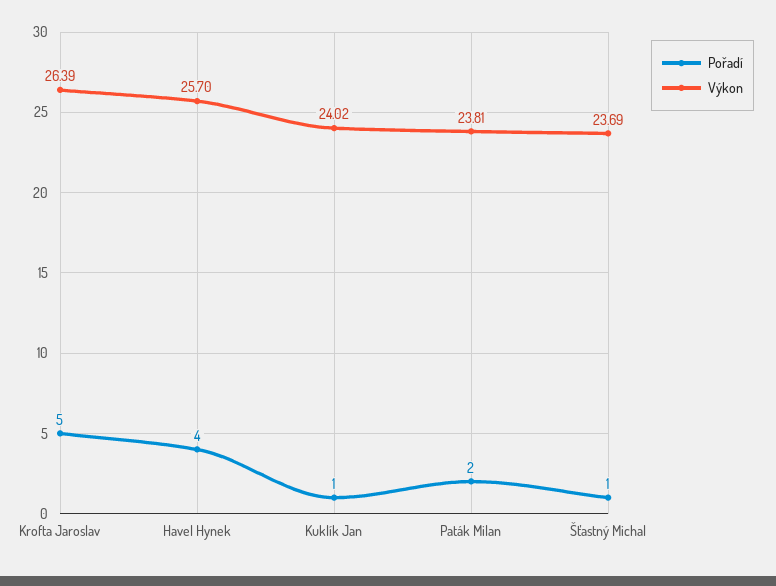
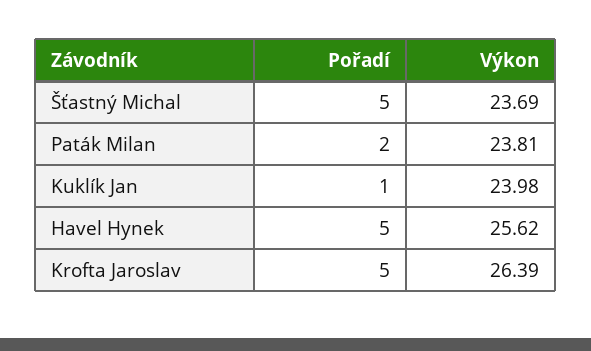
  {
    "Pořadí": {
      "Krofta Jaroslav": 5,
-     "Havel Hynek": 4,
+     "Havel Hynek": 5,
      "Kuklík Jan": 1,
      "Paták Milan": 2,
-     "Šťastný Michal": 1
+     "Šťastný Michal": 5
    },
    "Výkon": {
      "Krofta Jaroslav": 26.39,
-     "Havel Hynek": 25.7,
+     "Havel Hynek": 25.62,
-     "Kuklík Jan": 24.02,
+     "Kuklík Jan": 23.98,
      "Paták Milan": 23.81,
      "Šťastný Michal": 23.69
    }
  }

